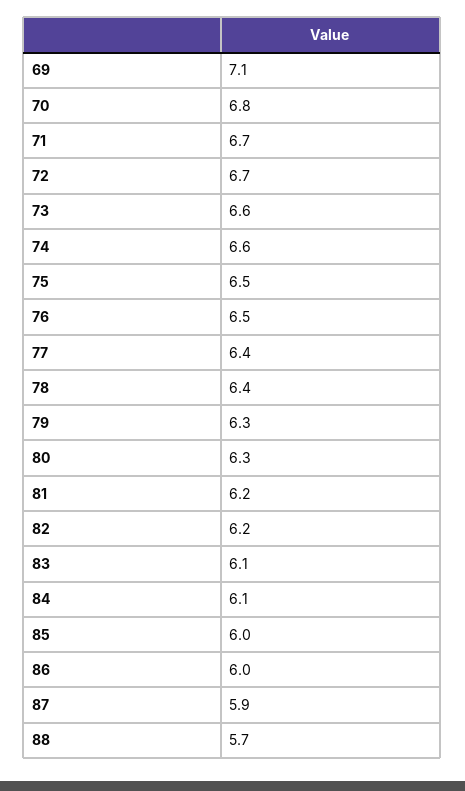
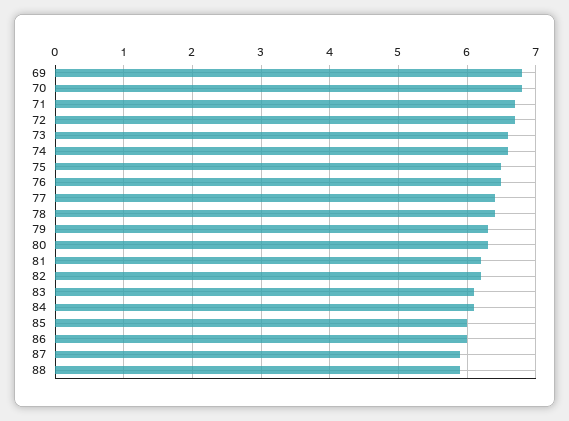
  {
-   "69": 7.1,
+   "69": 6.8,
    "70": 6.8,
    "71": 6.7,
    "72": 6.7,
    "73": 6.6,
    "74": 6.6,
    "75": 6.5,
    "76": 6.5,
    "77": 6.4,
    "78": 6.4,
    "79": 6.3,
    "80": 6.3,
    "81": 6.2,
    "82": 6.2,
    "83": 6.1,
    "84": 6.1,
    "85": 6,
    "86": 6,
    "87": 5.9,
-   "88": 5.7
+   "88": 5.9
  }

